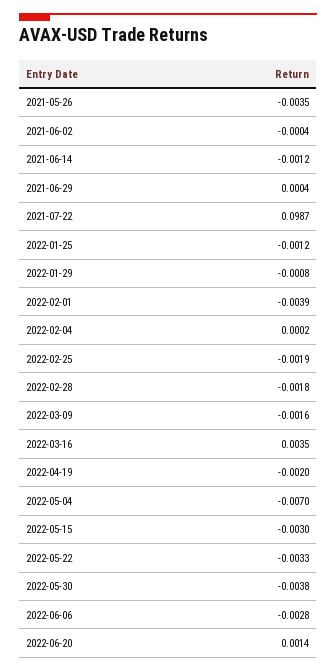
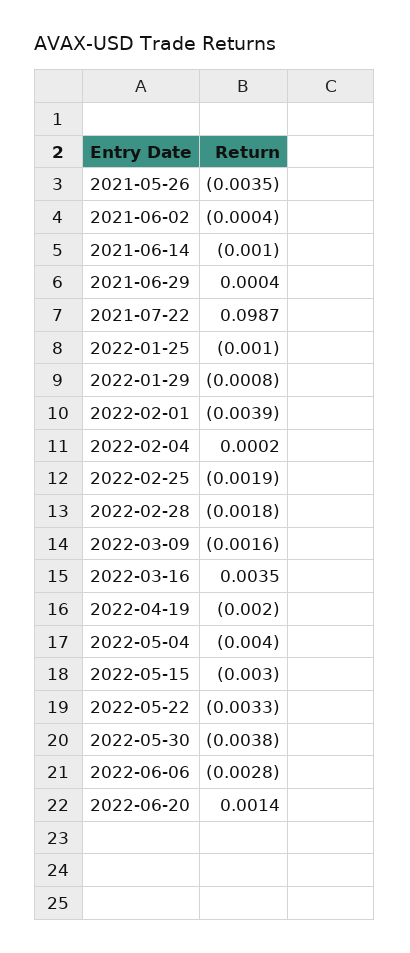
  {
    "2021-05-26": -0.0035,
    "2021-06-02": -0.0004,
-   "2021-06-14": -0.0012,
+   "2021-06-14": -0.001,
    "2021-06-29": 0.0004,
    "2021-07-22": 0.0987,
-   "2022-01-25": -0.0012,
+   "2022-01-25": -0.001,
    "2022-01-29": -0.0008,
    "2022-02-01": -0.0039,
    "2022-02-04": 0.0002,
    "2022-02-25": -0.0019,
    "2022-02-28": -0.0018,
    "2022-03-09": -0.0016,
    "2022-03-16": 0.0035,
    "2022-04-19": -0.002,
-   "2022-05-04": -0.007,
+   "2022-05-04": -0.004,
    "2022-05-15": -0.003,
    "2022-05-22": -0.0033,
    "2022-05-30": -0.0038,
    "2022-06-06": -0.0028,
    "2022-06-20": 0.0014
  }

